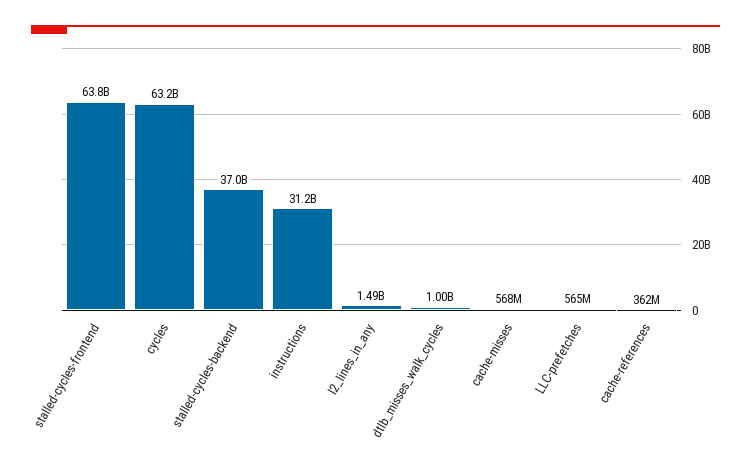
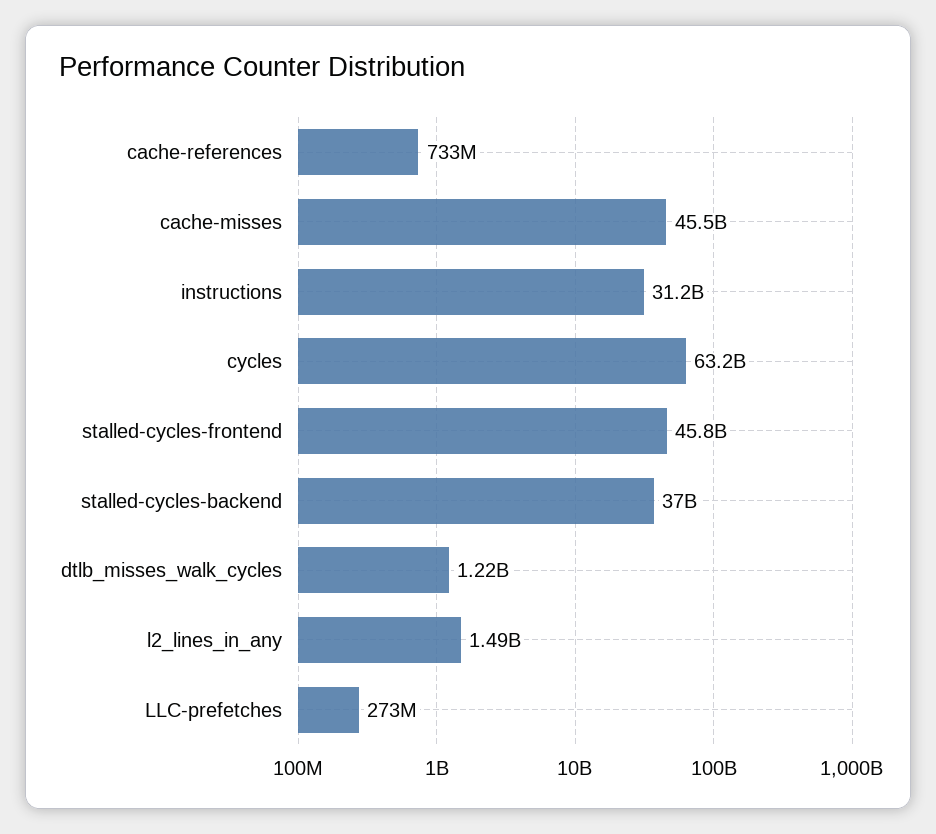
  {
-   "stalled-cycles-frontend": 63800000000,
+   "stalled-cycles-frontend": 45800000000,
    "cycles": 63200000000,
    "stalled-cycles-backend": 37000000000,
    "instructions": 31200000000,
    "l2_lines_in_any": 1490000000,
-   "dtlb_misses_walk_cycles": 1000000000,
+   "dtlb_misses_walk_cycles": 1220000000,
-   "cache-misses": 568000000,
+   "cache-misses": 45500000000,
-   "LLC-prefetches": 565000000,
+   "LLC-prefetches": 273000000,
-   "cache-references": 362000000
+   "cache-references": 733000000
  }

